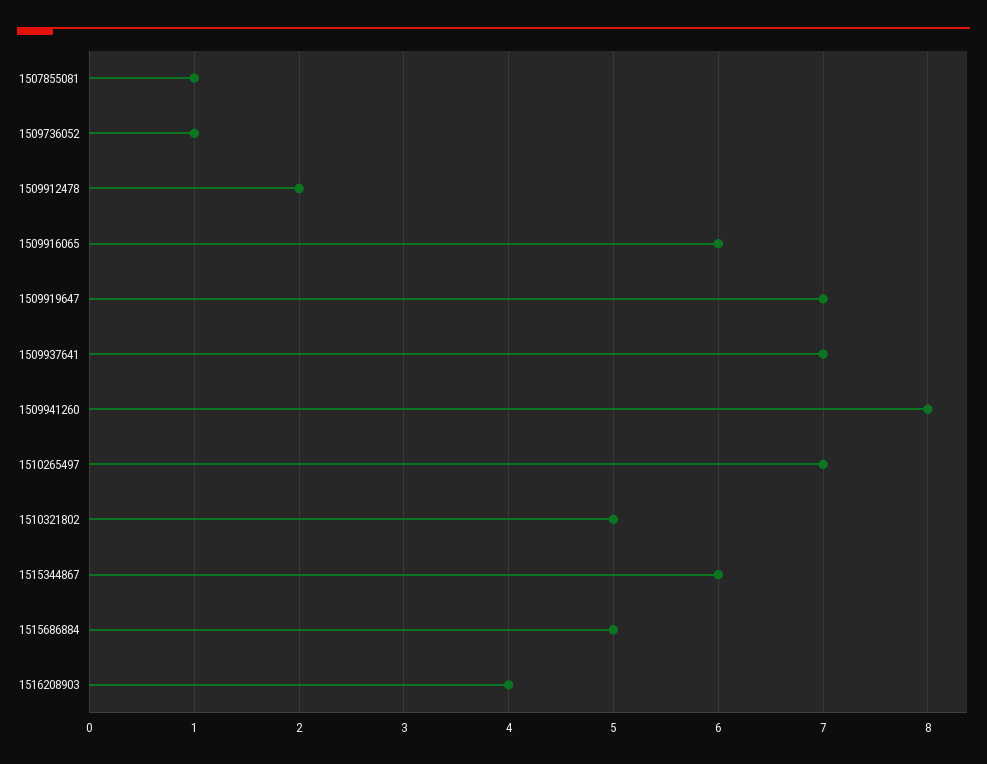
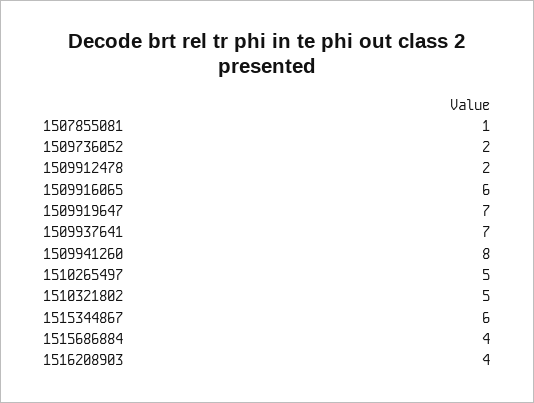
  {
    "1507855081": 1,
-   "1509736052": 1,
+   "1509736052": 2,
    "1509912478": 2,
    "1509916065": 6,
    "1509919647": 7,
    "1509937641": 7,
    "1509941260": 8,
-   "1510265497": 7,
+   "1510265497": 5,
    "1510321802": 5,
    "1515344867": 6,
-   "1515686884": 5,
+   "1515686884": 4,
    "1516208903": 4
  }

